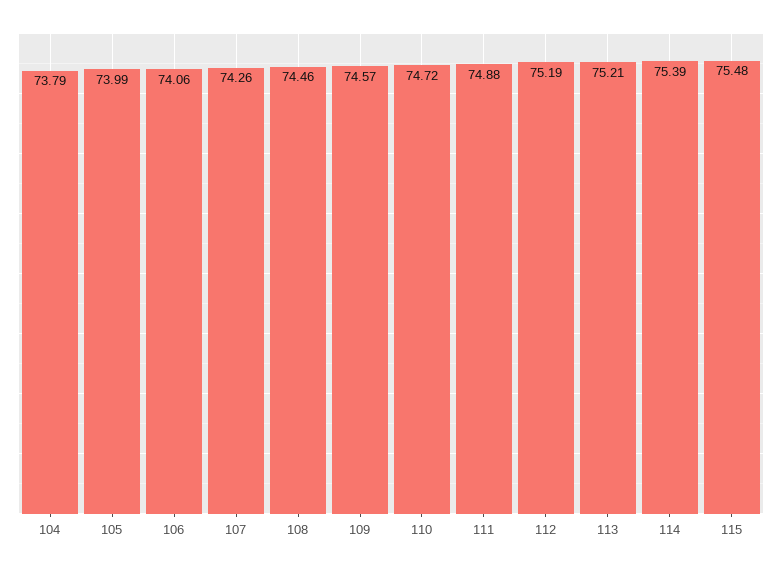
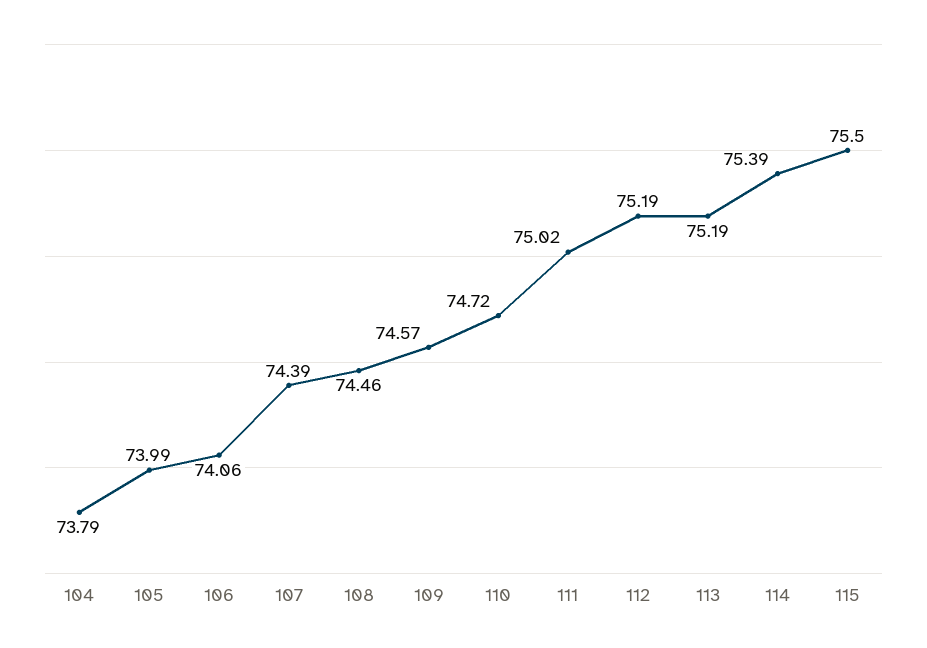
  {
    "104": 73.79,
    "105": 73.99,
    "106": 74.06,
-   "107": 74.26,
+   "107": 74.39,
    "108": 74.46,
    "109": 74.57,
    "110": 74.72,
-   "111": 74.88,
+   "111": 75.02,
    "112": 75.19,
-   "113": 75.21,
+   "113": 75.19,
    "114": 75.39,
-   "115": 75.48
+   "115": 75.5
  }

